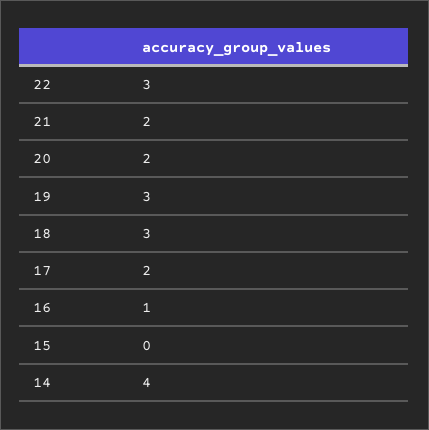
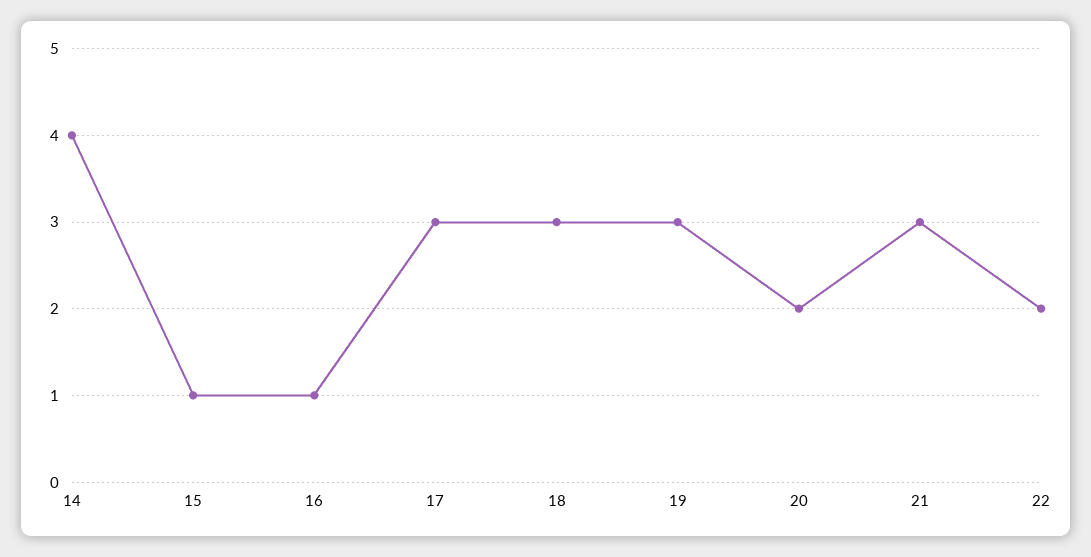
  {
-   "22": 3,
+   "22": 2,
-   "21": 2,
+   "21": 3,
    "20": 2,
    "19": 3,
    "18": 3,
-   "17": 2,
+   "17": 3,
    "16": 1,
-   "15": 0,
+   "15": 1,
    "14": 4
  }

